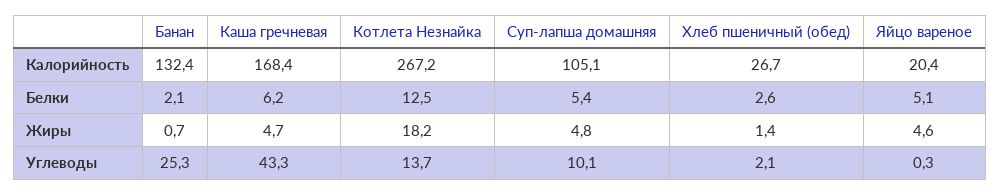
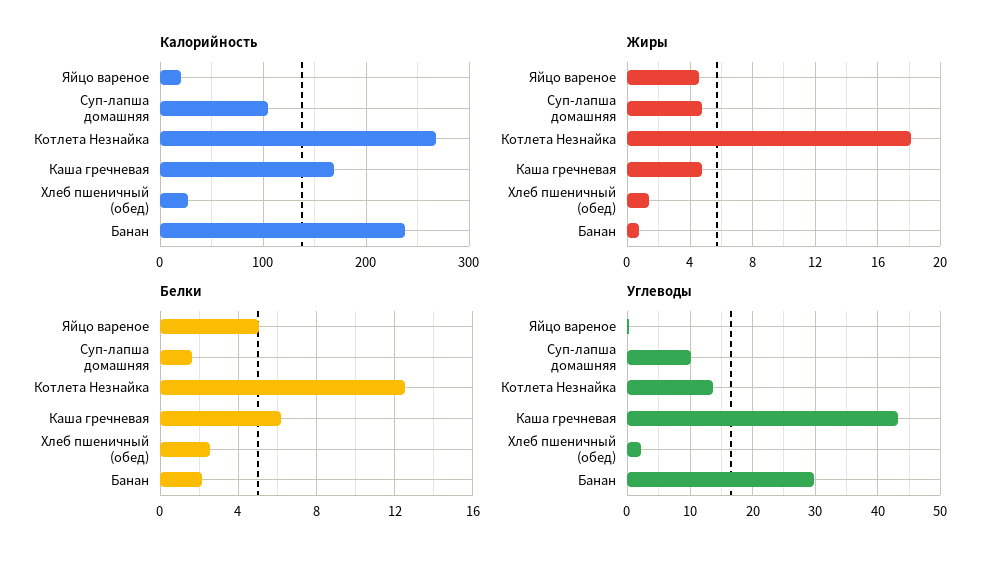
  {
    "Калорийность": {
-     "Банан": 132.4,
+     "Банан": 240,
      "Каша гречневая": 168.4,
      "Котлета Незнайка": 267.2,
      "Суп-лапша домашняя": 105.1,
      "Хлеб пшеничный (обед)": 26.7,
      "Яйцо вареное": 20.4
    },
    "Белки": {
      "Банан": 2.1,
      "Каша гречневая": 6.2,
      "Котлета Незнайка": 12.5,
-     "Суп-лапша домашняя": 5.4,
+     "Суп-лапша домашняя": 1.5,
      "Хлеб пшеничный (обед)": 2.6,
      "Яйцо вареное": 5.1
    },
    "Жиры": {
      "Банан": 0.7,
      "Каша гречневая": 4.7,
      "Котлета Незнайка": 18.2,
      "Суп-лапша домашняя": 4.8,
      "Хлеб пшеничный (обед)": 1.4,
      "Яйцо вареное": 4.6
    },
    "Углеводы": {
-     "Банан": 25.3,
+     "Банан": 30,
      "Каша гречневая": 43.3,
      "Котлета Незнайка": 13.7,
      "Суп-лапша домашняя": 10.1,
      "Хлеб пшеничный (обед)": 2.1,
      "Яйцо вареное": 0.3
    }
  }

